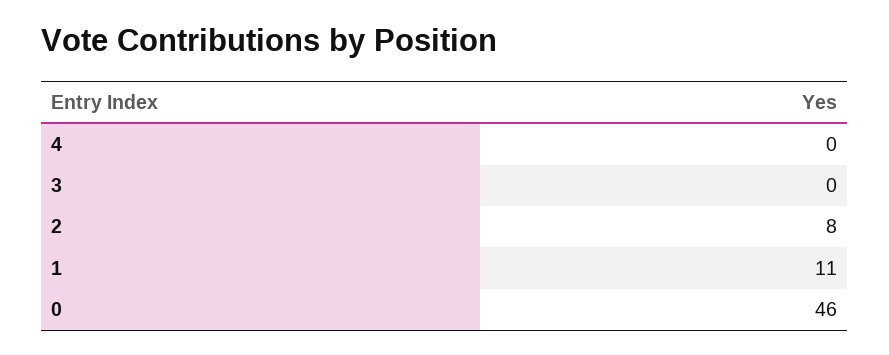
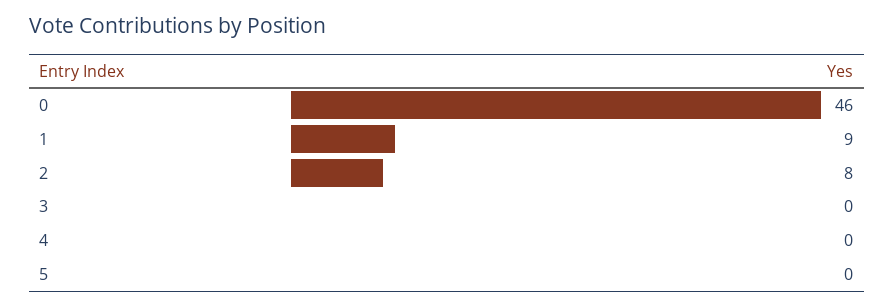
  {
    "4": 0,
    "3": 0,
    "2": 8,
-   "1": 11,
+   "1": 9,
-   "0": 46
+   "0": 46,
+   "5": 0
  }

